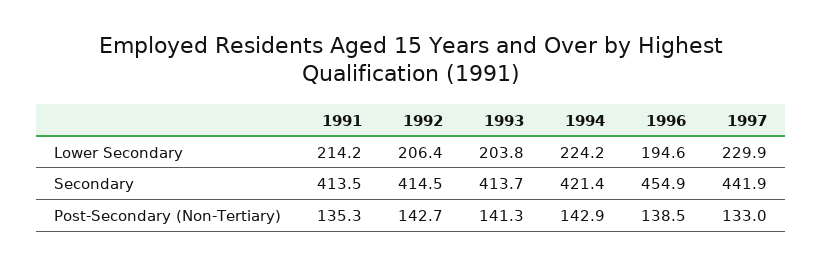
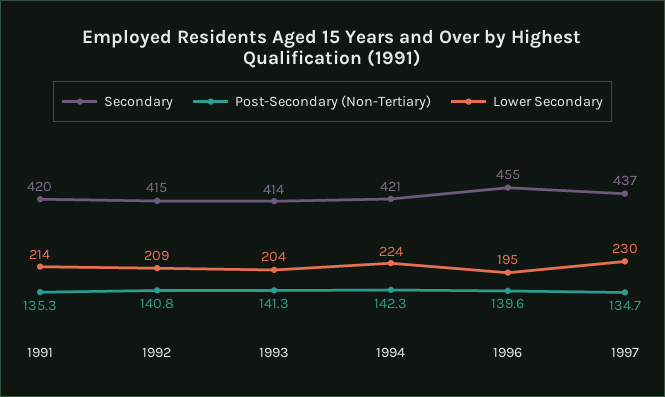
  {
    "Lower Secondary": {
      "1991": 214.2,
-     "1992": 206.4,
+     "1992": 209,
      "1993": 203.8,
      "1994": 224.2,
      "1996": 194.6,
      "1997": 229.9
    },
    "Secondary": {
-     "1991": 413.5,
+     "1991": 420,
      "1992": 414.5,
      "1993": 413.7,
      "1994": 421.4,
      "1996": 454.9,
-     "1997": 441.9
+     "1997": 437
    },
    "Post-Secondary (Non-Tertiary)": {
      "1991": 135.3,
-     "1992": 142.7,
+     "1992": 140.8,
      "1993": 141.3,
-     "1994": 142.9,
+     "1994": 142.3,
-     "1996": 138.5,
+     "1996": 139.6,
-     "1997": 133
+     "1997": 134.7
    }
  }

